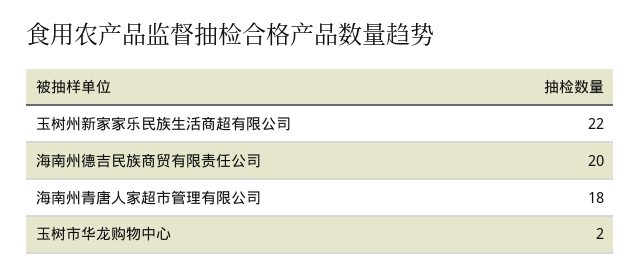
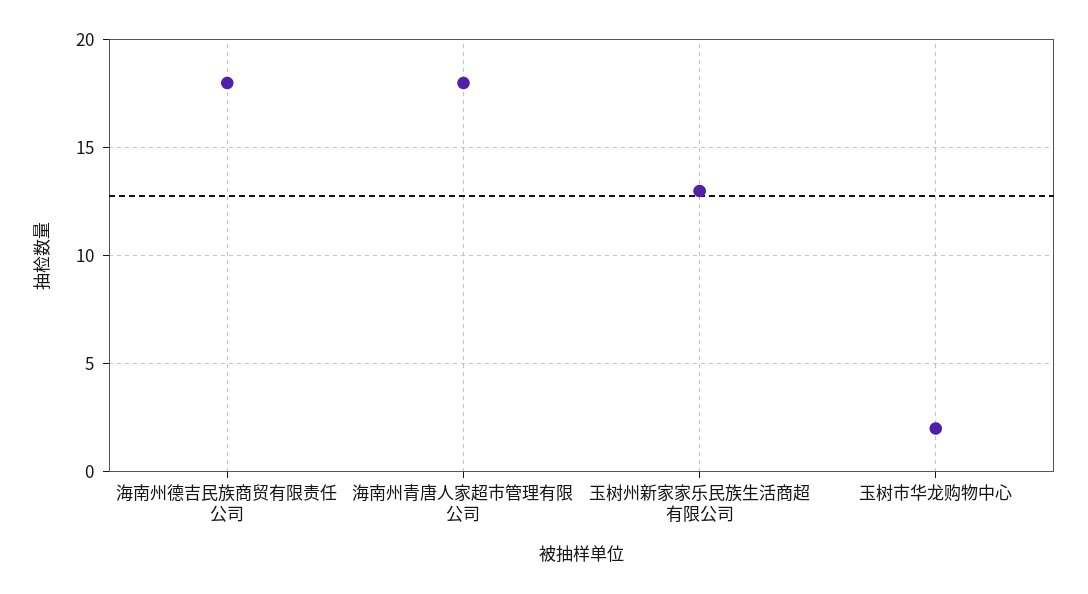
  {
-   "玉树州新家家乐民族生活商超有限公司": 22,
+   "玉树州新家家乐民族生活商超有限公司": 13,
-   "海南州德吉民族商贸有限责任公司": 20,
+   "海南州德吉民族商贸有限责任公司": 18,
    "海南州青唐人家超市管理有限公司": 18,
    "玉树市华龙购物中心": 2
  }

